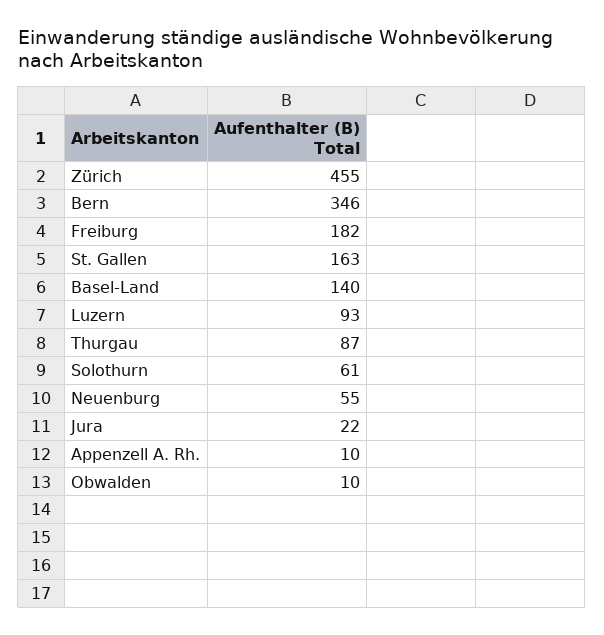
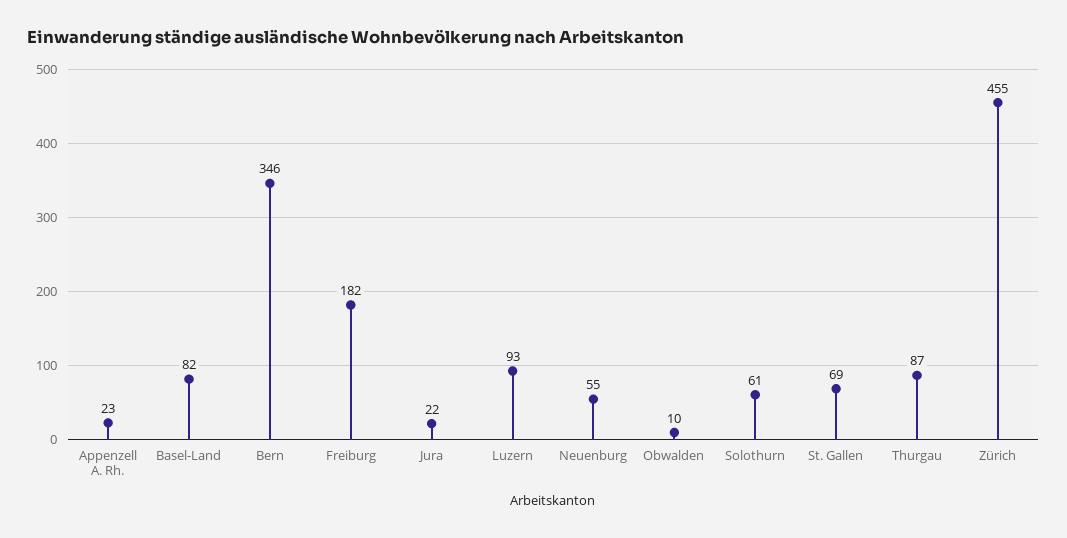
  {
    "Zürich": 455,
    "Bern": 346,
    "Freiburg": 182,
-   "St. Gallen": 163,
+   "St. Gallen": 69,
-   "Basel-Land": 140,
+   "Basel-Land": 82,
    "Luzern": 93,
    "Thurgau": 87,
    "Solothurn": 61,
    "Neuenburg": 55,
    "Jura": 22,
-   "Appenzell A. Rh.": 10,
+   "Appenzell A. Rh.": 23,
    "Obwalden": 10
  }

